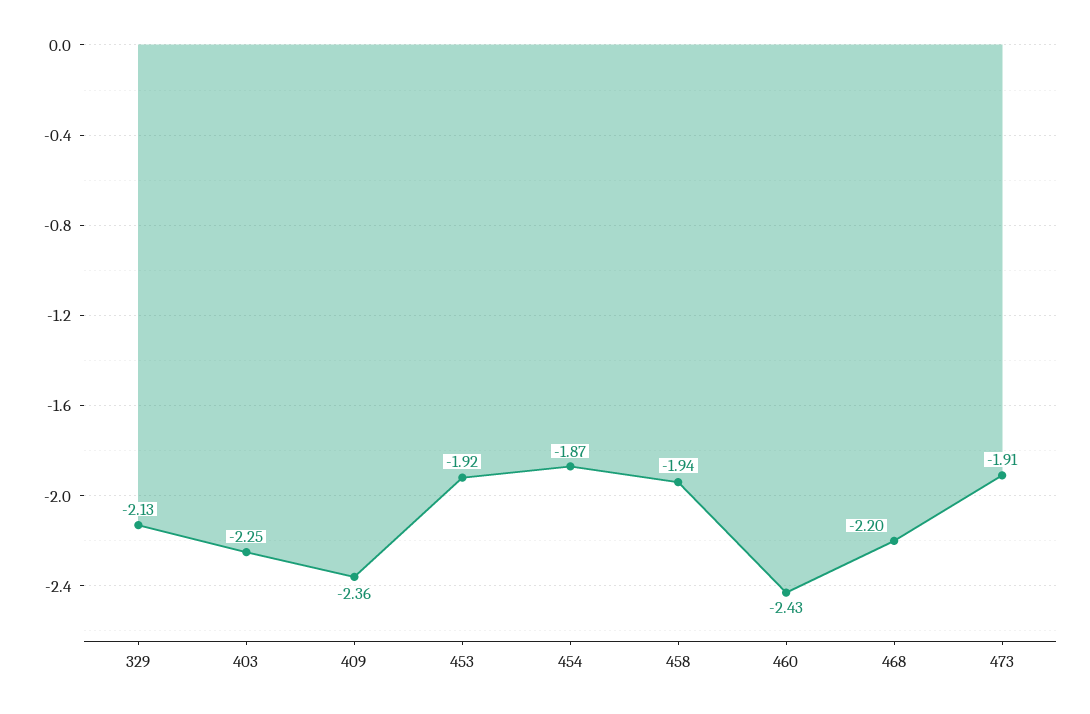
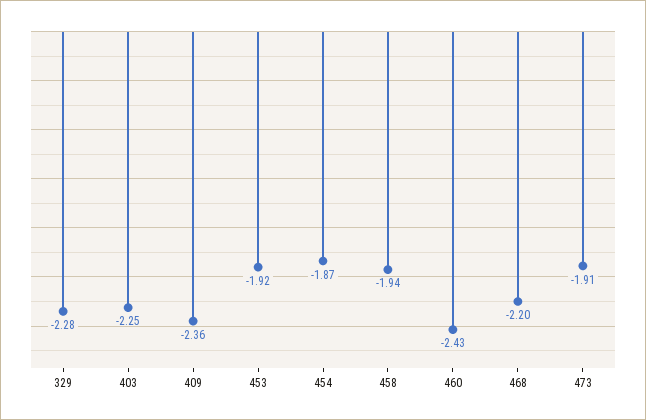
  {
-   "329": -2.13,
+   "329": -2.28,
    "403": -2.25,
    "409": -2.36,
    "453": -1.92,
    "454": -1.87,
    "458": -1.94,
    "460": -2.43,
    "468": -2.2,
    "473": -1.91
  }

